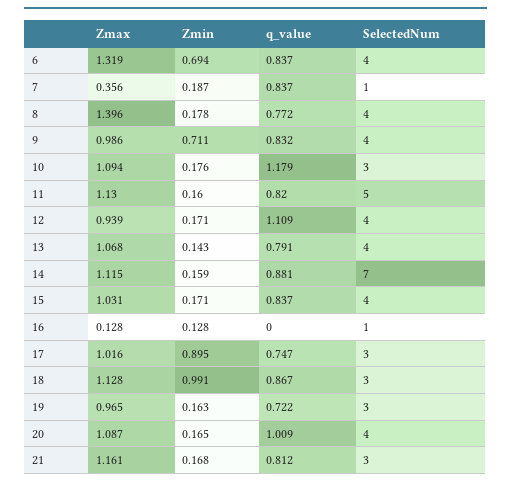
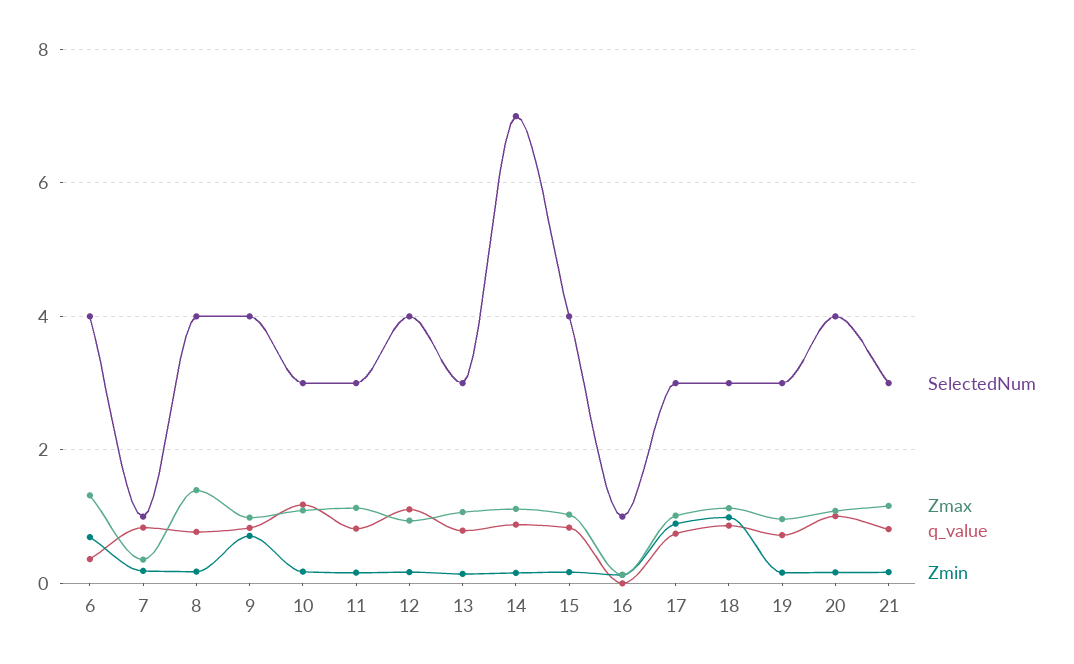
  {
    "Zmax": {
      "6": 1.319,
      "7": 0.356,
      "8": 1.396,
      "9": 0.986,
      "10": 1.094,
      "11": 1.13,
      "12": 0.939,
      "13": 1.068,
      "14": 1.115,
      "15": 1.031,
      "16": 0.128,
      "17": 1.016,
      "18": 1.128,
      "19": 0.965,
      "20": 1.087,
      "21": 1.161
    },
    "Zmin": {
      "6": 0.694,
      "7": 0.187,
      "8": 0.178,
      "9": 0.711,
      "10": 0.176,
      "11": 0.16,
      "12": 0.171,
      "13": 0.143,
      "14": 0.159,
      "15": 0.171,
      "16": 0.128,
      "17": 0.895,
      "18": 0.991,
      "19": 0.163,
      "20": 0.165,
      "21": 0.168
    },
    "q_value": {
-     "6": 0.837,
+     "6": 0.4,
      "7": 0.837,
      "8": 0.772,
      "9": 0.832,
      "10": 1.179,
      "11": 0.82,
      "12": 1.109,
      "13": 0.791,
      "14": 0.881,
      "15": 0.837,
      "16": 0,
      "17": 0.747,
      "18": 0.867,
      "19": 0.722,
      "20": 1.009,
      "21": 0.812
    },
    "SelectedNum": {
      "6": 4,
      "7": 1,
      "8": 4,
      "9": 4,
      "10": 3,
-     "11": 5,
+     "11": 3,
      "12": 4,
-     "13": 4,
+     "13": 3,
      "14": 7,
      "15": 4,
      "16": 1,
      "17": 3,
      "18": 3,
      "19": 3,
      "20": 4,
      "21": 3
    }
  }

